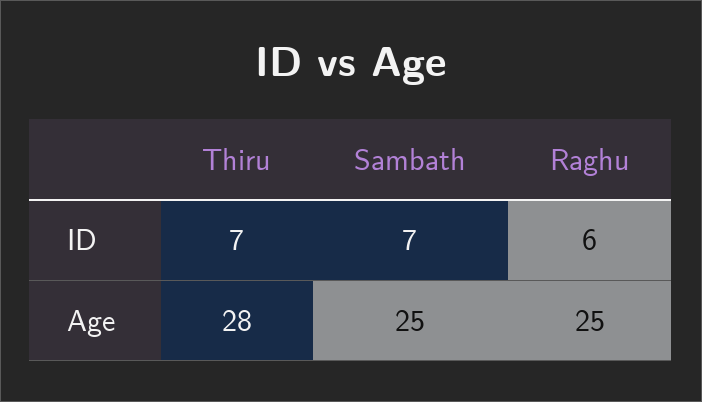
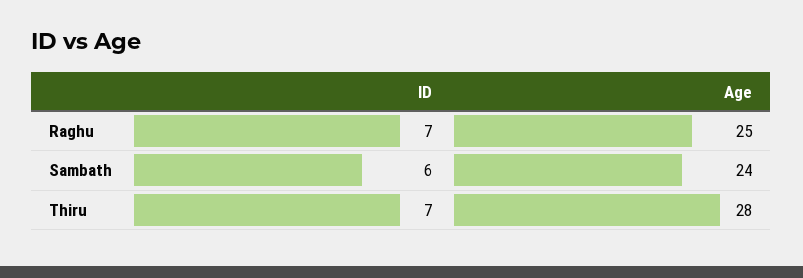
  {
    "Thiru": {
      "ID": 7,
      "Age": 28
    },
    "Sambath": {
-     "ID": 7,
+     "ID": 6,
-     "Age": 25
+     "Age": 24
    },
    "Raghu": {
-     "ID": 6,
+     "ID": 7,
      "Age": 25
    }
  }

